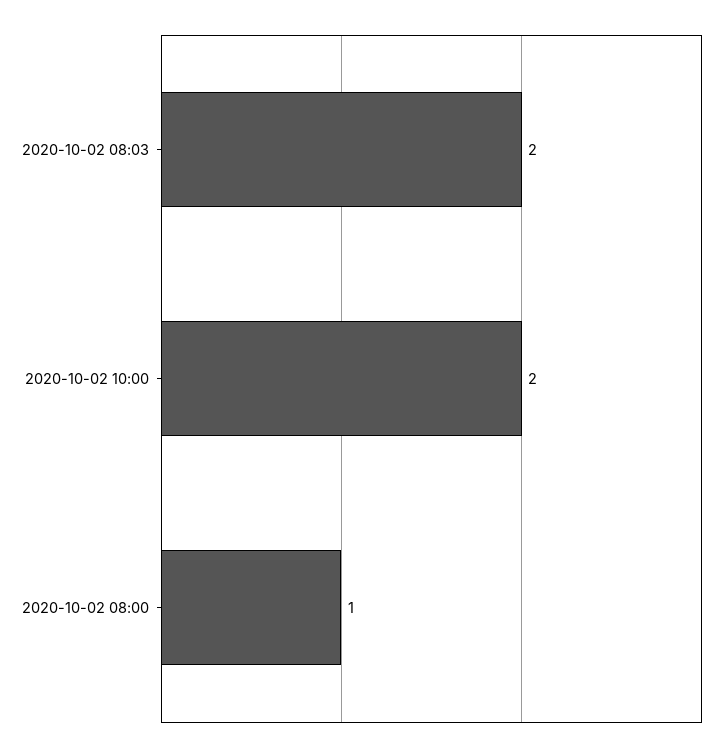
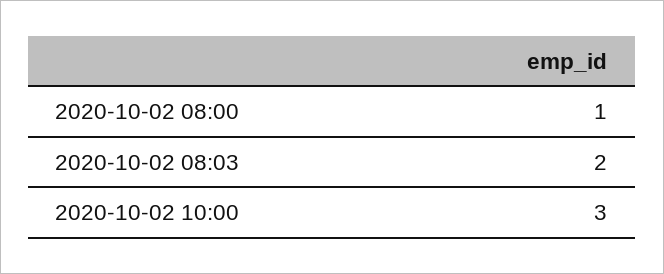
  {
    "2020-10-02 08:03": 2,
-   "2020-10-02 10:00": 2,
+   "2020-10-02 10:00": 3,
    "2020-10-02 08:00": 1
  }

